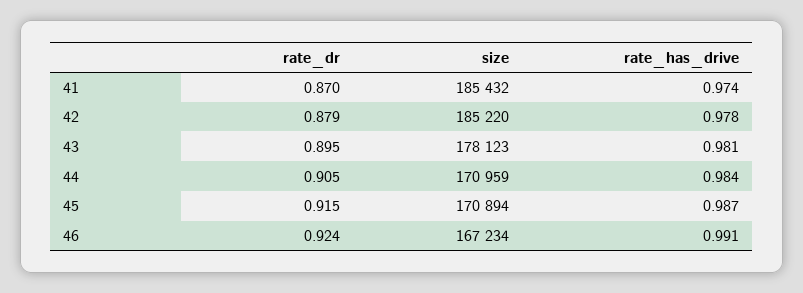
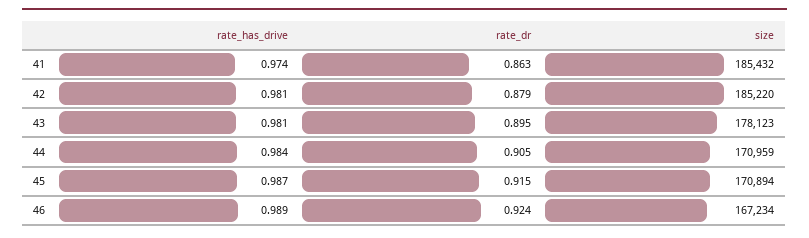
  {
    "rate_dr": {
-     "41": 0.87,
+     "41": 0.863,
      "42": 0.879,
      "43": 0.895,
      "44": 0.905,
      "45": 0.915,
      "46": 0.924
    },
    "size": {
      "41": 185432,
      "42": 185220,
      "43": 178123,
      "44": 170959,
      "45": 170894,
      "46": 167234
    },
    "rate_has_drive": {
      "41": 0.974,
-     "42": 0.978,
+     "42": 0.981,
      "43": 0.981,
      "44": 0.984,
      "45": 0.987,
-     "46": 0.991
+     "46": 0.989
    }
  }

